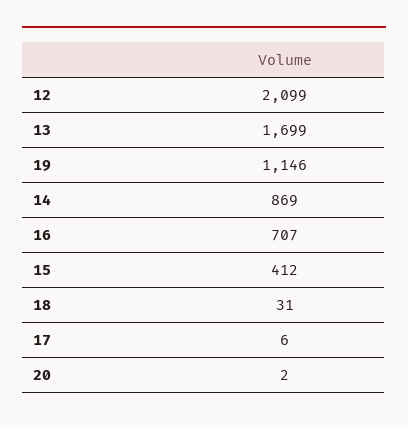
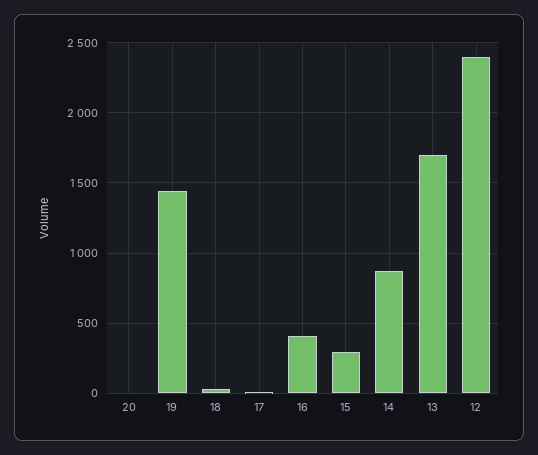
  {
-   "12": 2099,
+   "12": 2400,
    "13": 1699,
-   "19": 1146,
+   "19": 1450,
    "14": 869,
-   "16": 707,
+   "16": 400,
-   "15": 412,
+   "15": 300,
    "18": 31,
    "17": 6,
    "20": 2
  }

